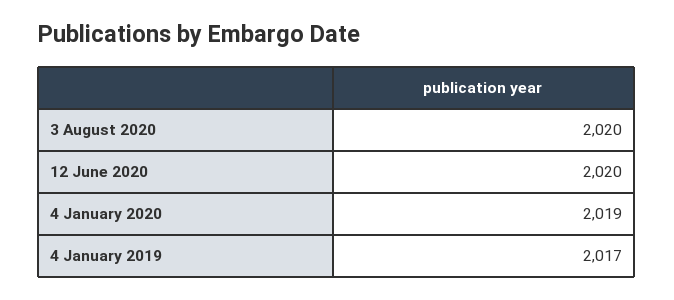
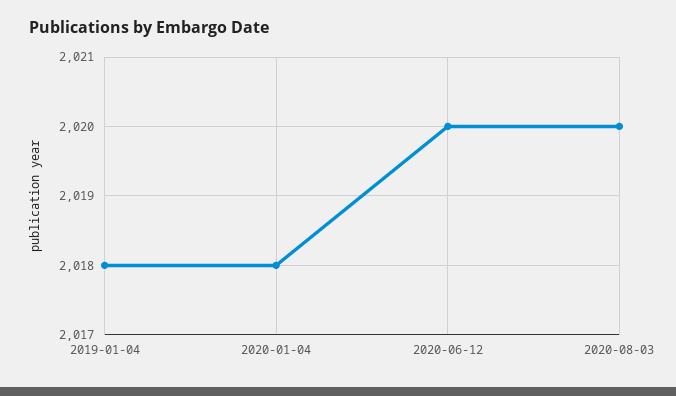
  {
    "3 August 2020": 2020,
    "12 June 2020": 2020,
-   "4 January 2020": 2019,
+   "4 January 2020": 2018,
-   "4 January 2019": 2017
+   "4 January 2019": 2018
  }

